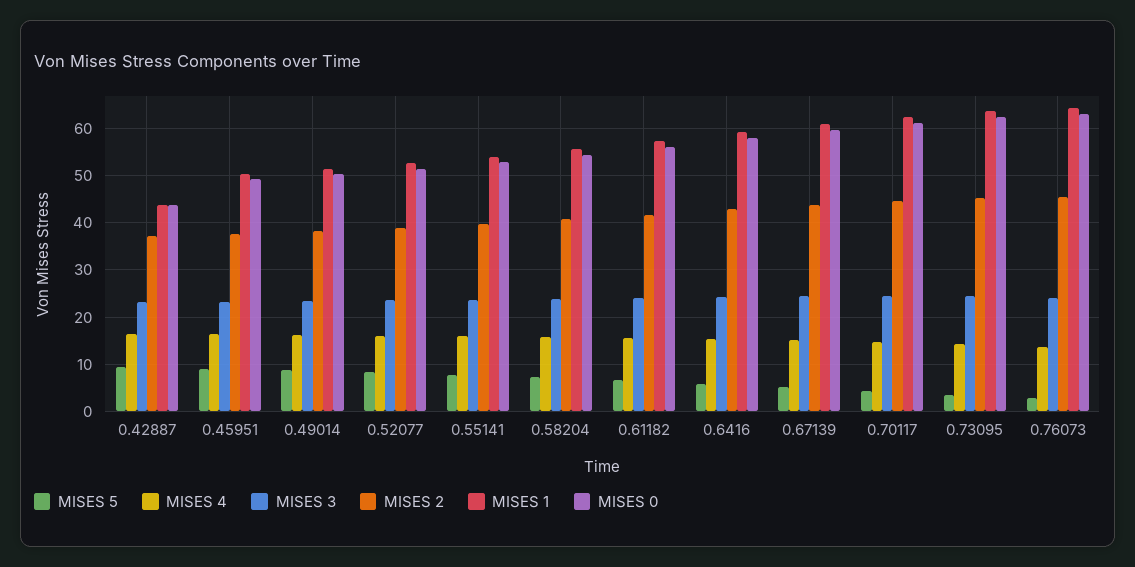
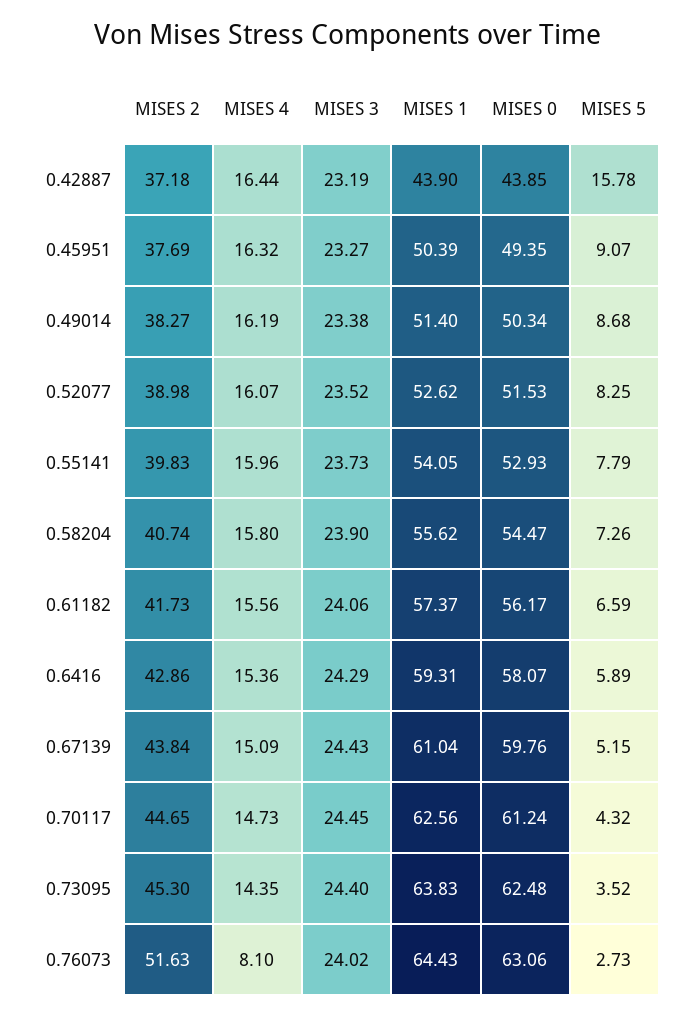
  {
    "MISES 5": {
-     "0.42887": 10,
+     "0.42887": 15.78,
      "0.45951": 9.07,
      "0.49014": 8.68,
      "0.52077": 8.25,
      "0.55141": 7.79,
      "0.58204": 7.26,
      "0.61182": 6.59,
      "0.6416": 5.89,
      "0.67139": 5.15,
      "0.70117": 4.32,
      "0.73095": 3.52,
      "0.76073": 2.73
    },
    "MISES 4": {
      "0.42887": 16.44,
      "0.45951": 16.32,
      "0.49014": 16.19,
      "0.52077": 16.07,
      "0.55141": 15.96,
      "0.58204": 15.8,
      "0.61182": 15.56,
      "0.6416": 15.36,
      "0.67139": 15.09,
      "0.70117": 14.73,
      "0.73095": 14.35,
-     "0.76073": 14
+     "0.76073": 8.1
    },
    "MISES 3": {
      "0.42887": 23.19,
      "0.45951": 23.27,
      "0.49014": 23.38,
      "0.52077": 23.52,
      "0.55141": 23.73,
      "0.58204": 23.9,
      "0.61182": 24.06,
      "0.6416": 24.29,
      "0.67139": 24.43,
      "0.70117": 24.45,
      "0.73095": 24.4,
      "0.76073": 24.02
    },
    "MISES 2": {
      "0.42887": 37.18,
      "0.45951": 37.69,
      "0.49014": 38.27,
      "0.52077": 38.98,
      "0.55141": 39.83,
      "0.58204": 40.74,
      "0.61182": 41.73,
      "0.6416": 42.86,
      "0.67139": 43.84,
      "0.70117": 44.65,
      "0.73095": 45.3,
-     "0.76073": 46
+     "0.76073": 51.63
    },
    "MISES 1": {
      "0.42887": 43.9,
      "0.45951": 50.39,
      "0.49014": 51.4,
      "0.52077": 52.62,
      "0.55141": 54.05,
      "0.58204": 55.62,
      "0.61182": 57.37,
      "0.6416": 59.31,
      "0.67139": 61.04,
      "0.70117": 62.56,
      "0.73095": 63.83,
      "0.76073": 64.43
    },
    "MISES 0": {
      "0.42887": 43.85,
      "0.45951": 49.35,
      "0.49014": 50.34,
      "0.52077": 51.53,
      "0.55141": 52.93,
      "0.58204": 54.47,
      "0.61182": 56.17,
      "0.6416": 58.07,
      "0.67139": 59.76,
      "0.70117": 61.24,
      "0.73095": 62.48,
      "0.76073": 63.06
    }
  }

